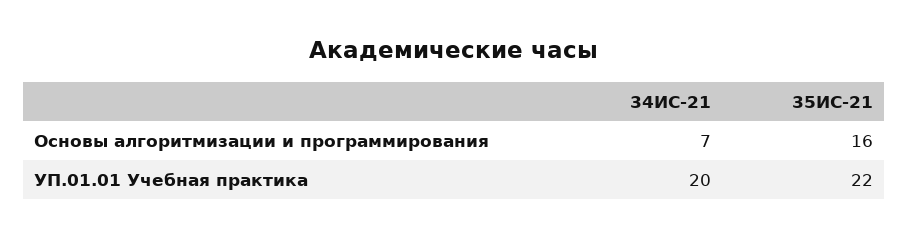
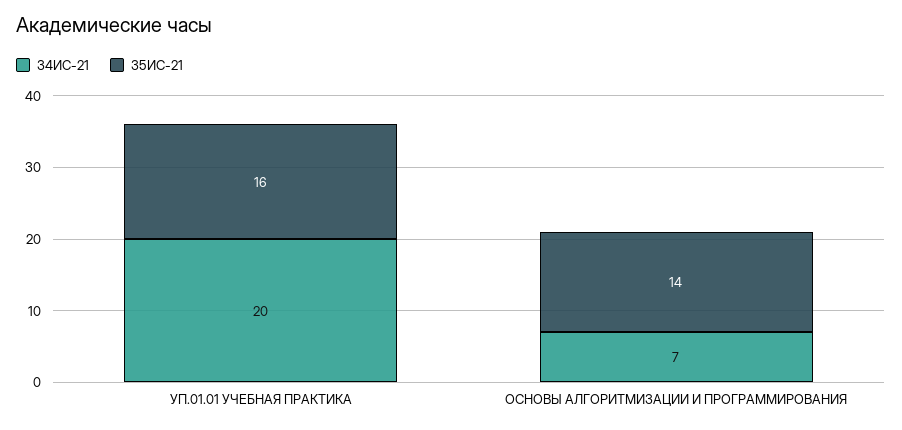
  {
    "34ИС-21": {
      "Основы алгоритмизации и программирования": 7,
      "УП.01.01 Учебная практика": 20
    },
    "35ИС-21": {
-     "Основы алгоритмизации и программирования": 16,
+     "Основы алгоритмизации и программирования": 14,
-     "УП.01.01 Учебная практика": 22
+     "УП.01.01 Учебная практика": 16
    }
  }

